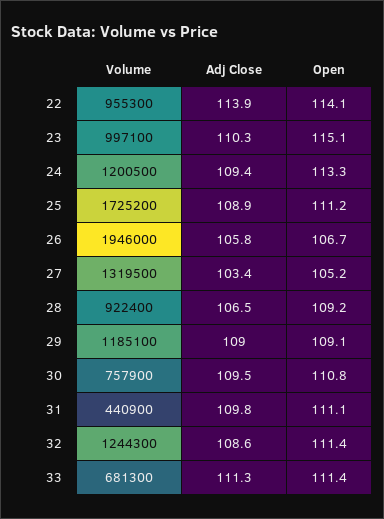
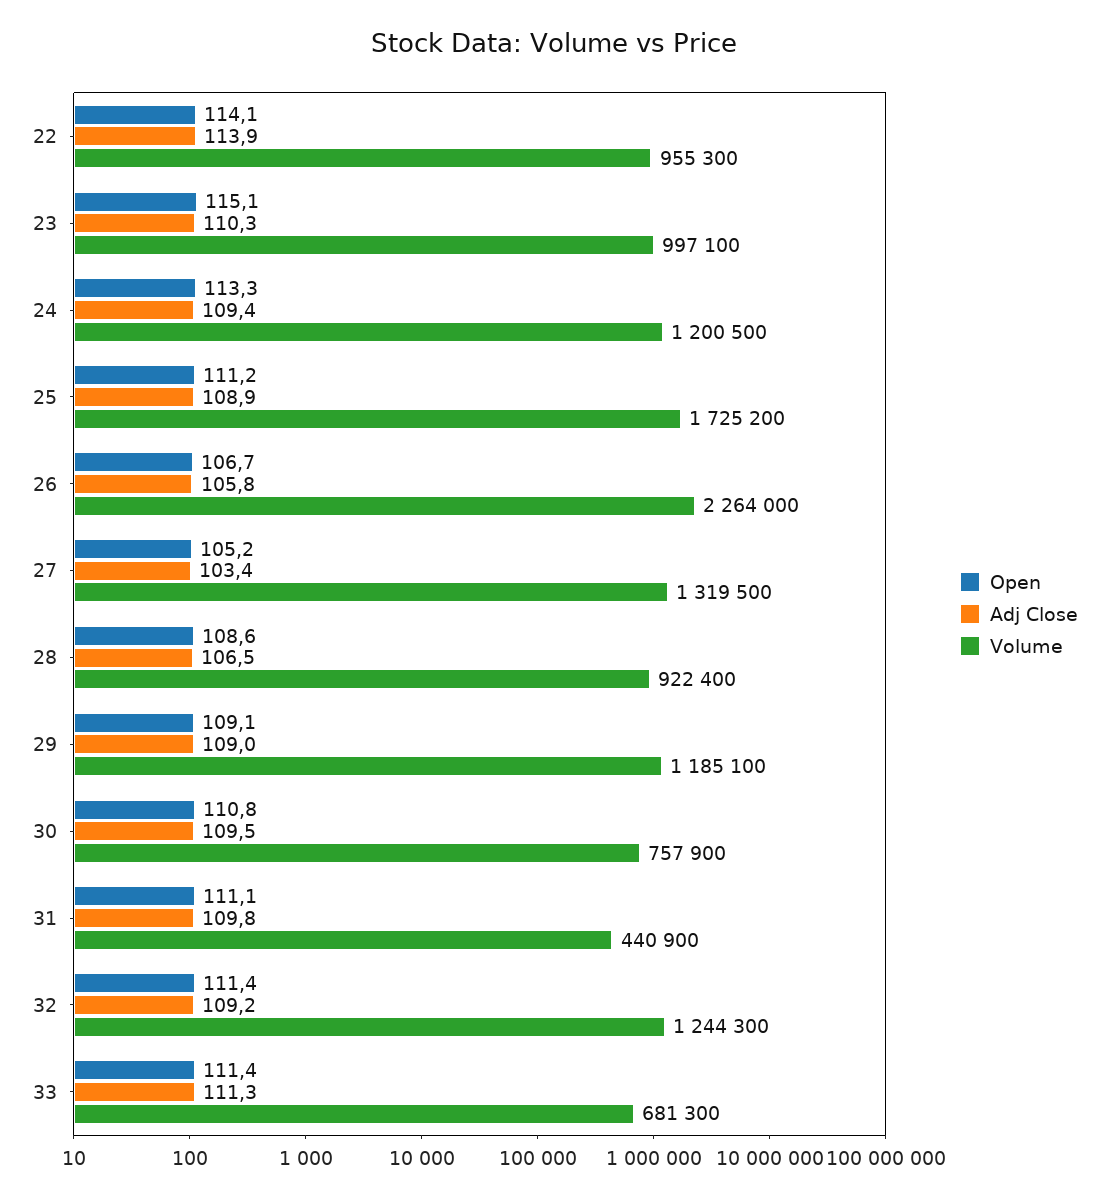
  {
    "Volume": {
      "22": 955300,
      "23": 997100,
      "24": 1200500,
      "25": 1725200,
-     "26": 1946000,
+     "26": 2264000,
      "27": 1319500,
      "28": 922400,
      "29": 1185100,
      "30": 757900,
      "31": 440900,
      "32": 1244300,
      "33": 681300
    },
    "Adj Close": {
      "22": 113.9,
      "23": 110.3,
      "24": 109.4,
      "25": 108.9,
      "26": 105.8,
      "27": 103.4,
      "28": 106.5,
      "29": 109,
      "30": 109.5,
      "31": 109.8,
-     "32": 108.6,
+     "32": 109.2,
      "33": 111.3
    },
    "Open": {
      "22": 114.1,
      "23": 115.1,
      "24": 113.3,
      "25": 111.2,
      "26": 106.7,
      "27": 105.2,
-     "28": 109.2,
+     "28": 108.6,
      "29": 109.1,
      "30": 110.8,
      "31": 111.1,
      "32": 111.4,
      "33": 111.4
    }
  }

